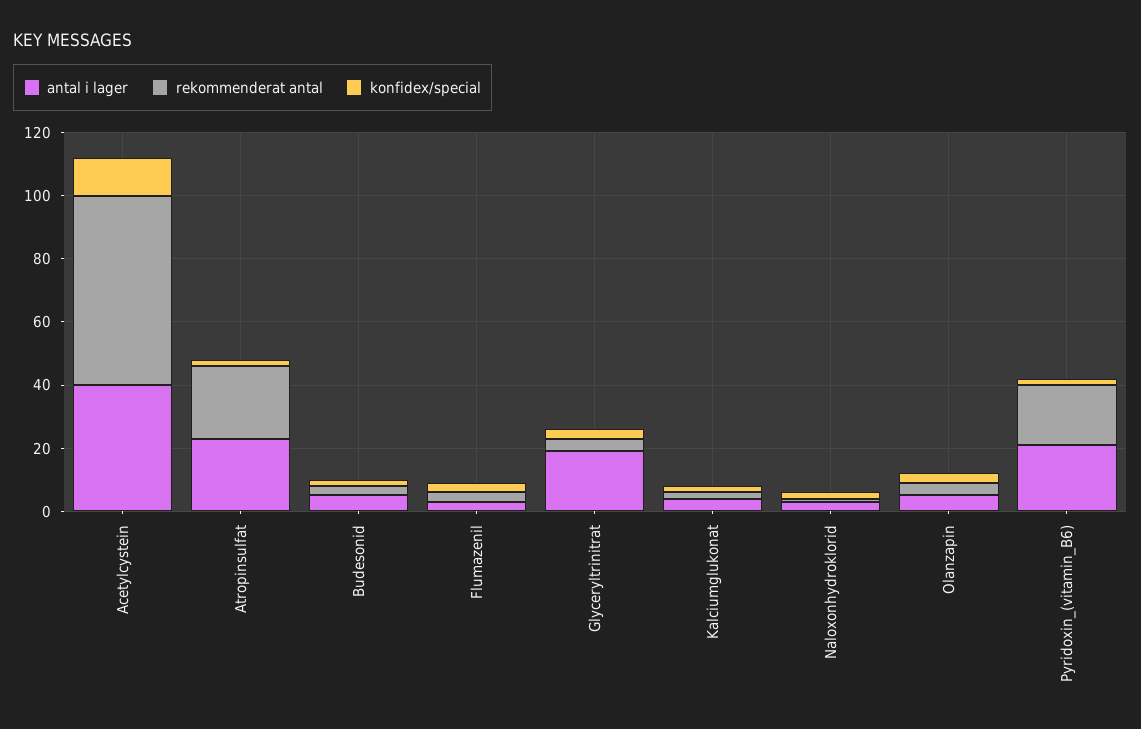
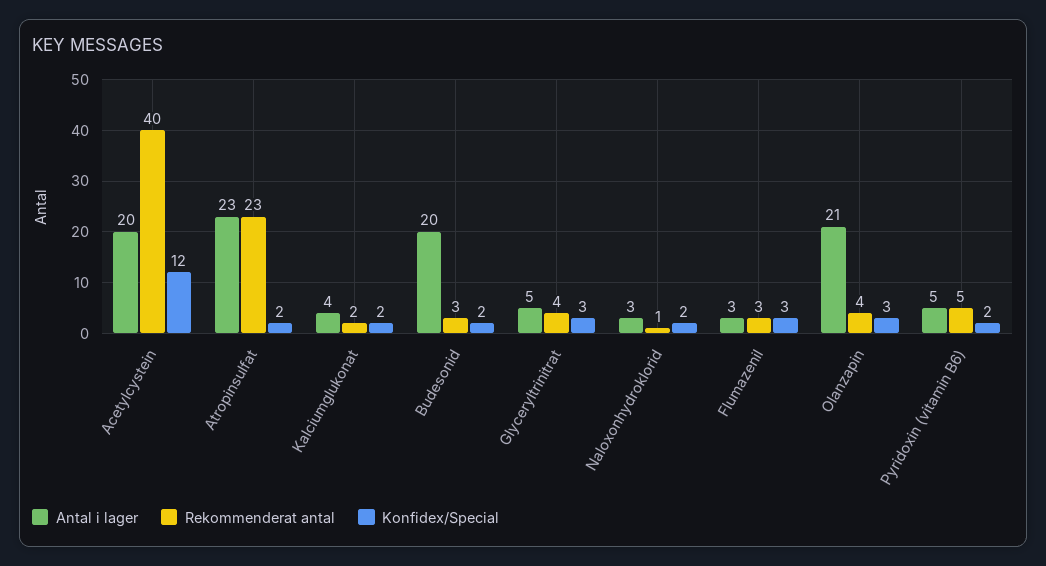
  {
    "antal i lager": {
-     "Acetylcystein": 40,
+     "Acetylcystein": 20,
      "Atropinsulfat": 23,
-     "Budesonid": 5,
+     "Budesonid": 20,
      "Flumazenil": 3,
-     "Glyceryltrinitrat": 20,
+     "Glyceryltrinitrat": 5,
      "Kalciumglukonat": 4,
      "Naloxonhydroklorid": 3,
-     "Olanzapin": 5,
+     "Olanzapin": 21,
-     "Pyridoxin_(vitamin_B6)": 20
+     "Pyridoxin_(vitamin_B6)": 5
    },
    "rekommenderat antal": {
-     "Acetylcystein": 60,
+     "Acetylcystein": 40,
      "Atropinsulfat": 23,
      "Budesonid": 3,
      "Flumazenil": 3,
      "Glyceryltrinitrat": 4,
      "Kalciumglukonat": 2,
      "Naloxonhydroklorid": 1,
      "Olanzapin": 4,
-     "Pyridoxin_(vitamin_B6)": 20
+     "Pyridoxin_(vitamin_B6)": 5
    },
    "konfidex/special": {
      "Acetylcystein": 12,
      "Atropinsulfat": 2,
      "Budesonid": 2,
      "Flumazenil": 3,
      "Glyceryltrinitrat": 3,
      "Kalciumglukonat": 2,
      "Naloxonhydroklorid": 2,
      "Olanzapin": 3,
      "Pyridoxin_(vitamin_B6)": 2
    }
  }

